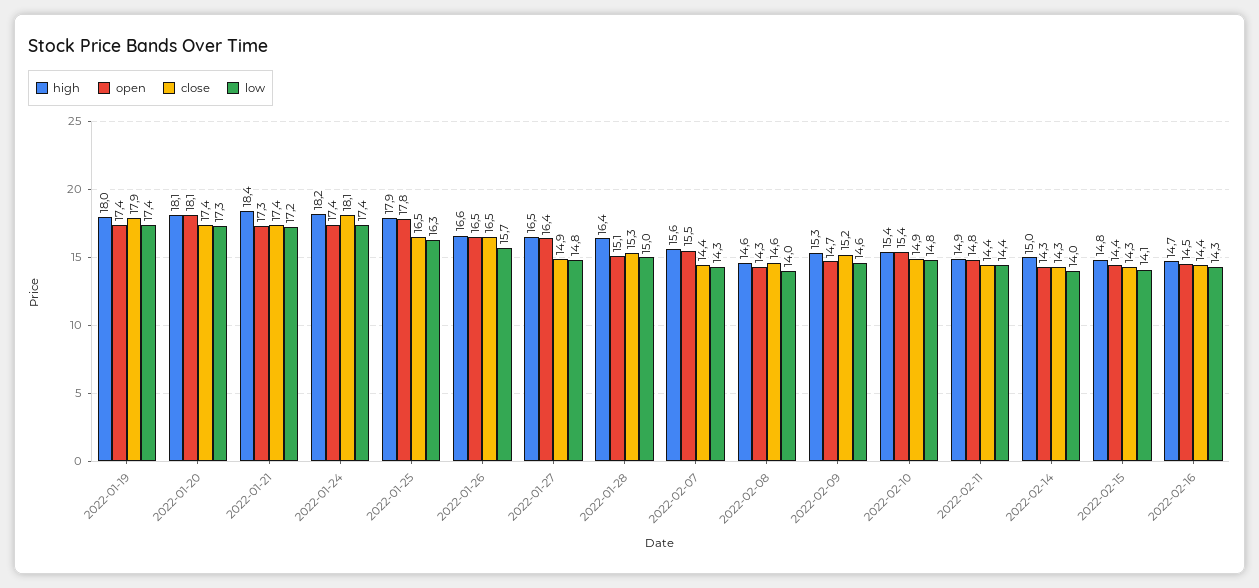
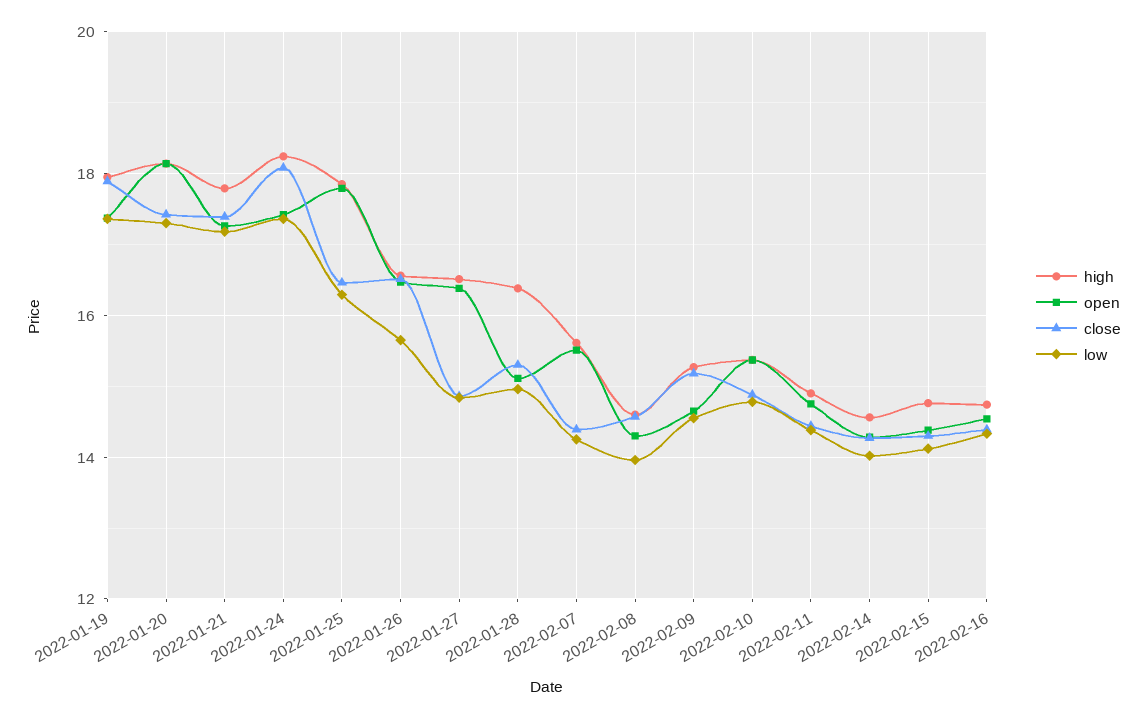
  {
    "high": {
      "2022-01-19": 18,
      "2022-01-20": 18.1,
-     "2022-01-21": 18.4,
+     "2022-01-21": 17.8,
      "2022-01-24": 18.2,
      "2022-01-25": 17.9,
      "2022-01-26": 16.6,
      "2022-01-27": 16.5,
      "2022-01-28": 16.4,
      "2022-02-07": 15.6,
      "2022-02-08": 14.6,
      "2022-02-09": 15.3,
      "2022-02-10": 15.4,
      "2022-02-11": 14.9,
-     "2022-02-14": 15,
+     "2022-02-14": 14.6,
      "2022-02-15": 14.8,
      "2022-02-16": 14.7
    },
    "open": {
      "2022-01-19": 17.4,
      "2022-01-20": 18.1,
      "2022-01-21": 17.3,
      "2022-01-24": 17.4,
      "2022-01-25": 17.8,
      "2022-01-26": 16.5,
      "2022-01-27": 16.4,
      "2022-01-28": 15.1,
      "2022-02-07": 15.5,
      "2022-02-08": 14.3,
      "2022-02-09": 14.7,
      "2022-02-10": 15.4,
      "2022-02-11": 14.8,
      "2022-02-14": 14.3,
      "2022-02-15": 14.4,
      "2022-02-16": 14.5
    },
    "close": {
      "2022-01-19": 17.9,
      "2022-01-20": 17.4,
      "2022-01-21": 17.4,
      "2022-01-24": 18.1,
      "2022-01-25": 16.5,
      "2022-01-26": 16.5,
      "2022-01-27": 14.9,
      "2022-01-28": 15.3,
      "2022-02-07": 14.4,
      "2022-02-08": 14.6,
      "2022-02-09": 15.2,
      "2022-02-10": 14.9,
      "2022-02-11": 14.4,
      "2022-02-14": 14.3,
      "2022-02-15": 14.3,
      "2022-02-16": 14.4
    },
    "low": {
      "2022-01-19": 17.4,
      "2022-01-20": 17.3,
      "2022-01-21": 17.2,
      "2022-01-24": 17.4,
      "2022-01-25": 16.3,
      "2022-01-26": 15.7,
      "2022-01-27": 14.8,
      "2022-01-28": 15,
      "2022-02-07": 14.3,
      "2022-02-08": 14,
      "2022-02-09": 14.6,
      "2022-02-10": 14.8,
      "2022-02-11": 14.4,
      "2022-02-14": 14,
      "2022-02-15": 14.1,
      "2022-02-16": 14.3
    }
  }

